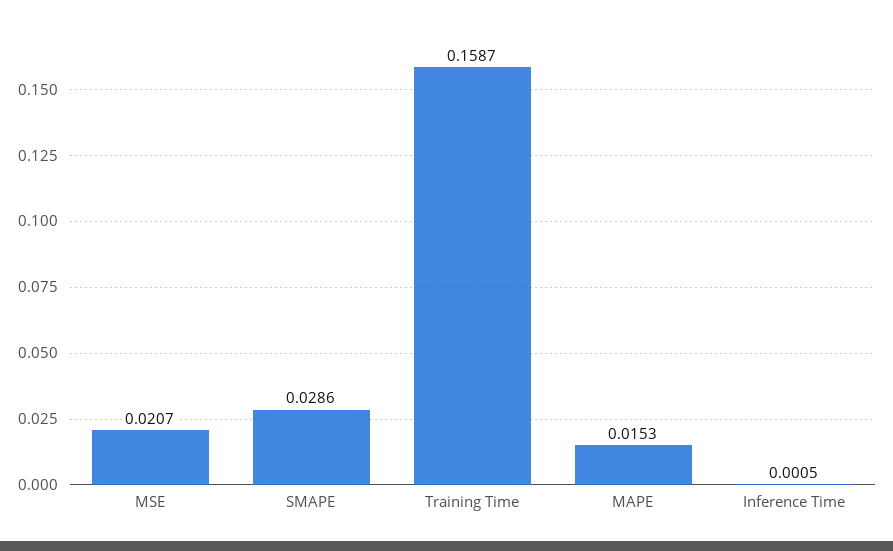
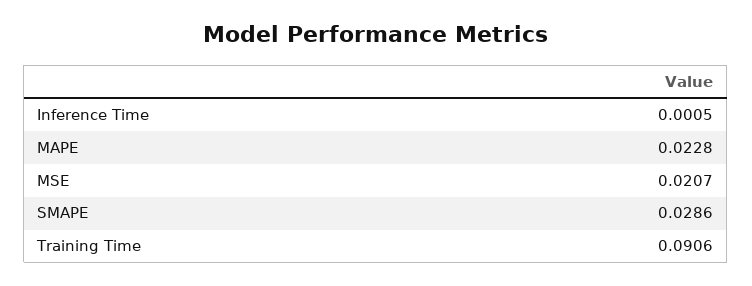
  {
    "MSE": 0.0207,
    "SMAPE": 0.0286,
-   "Training Time": 0.1587,
+   "Training Time": 0.0906,
-   "MAPE": 0.0153,
+   "MAPE": 0.0228,
    "Inference Time": 0.0005
  }

